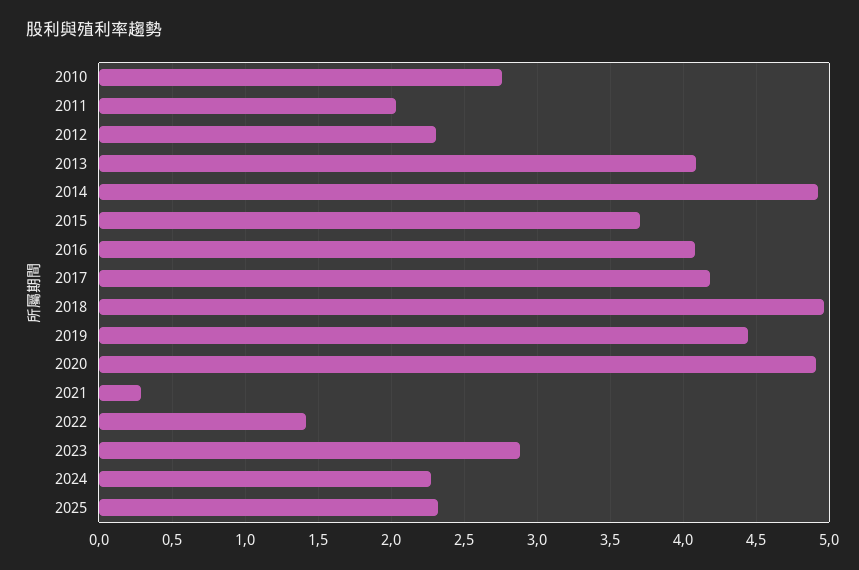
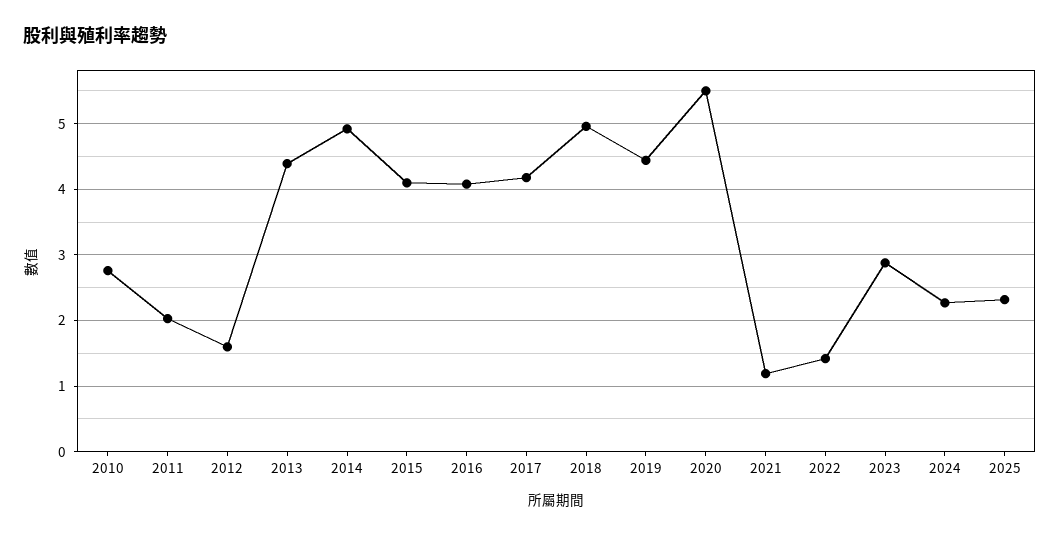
  {
    "2010": 2.75,
    "2011": 2.05,
-   "2012": 2.3,
+   "2012": 1.6,
-   "2013": 4.1,
+   "2013": 4.4,
    "2014": 4.9,
-   "2015": 3.7,
+   "2015": 4.1,
    "2016": 4.1,
    "2017": 4.2,
    "2018": 4.95,
    "2019": 4.45,
-   "2020": 4.9,
+   "2020": 5.5,
-   "2021": 0.3,
+   "2021": 1.2,
    "2022": 1.4,
    "2023": 2.9,
    "2024": 2.25,
    "2025": 2.3
  }

